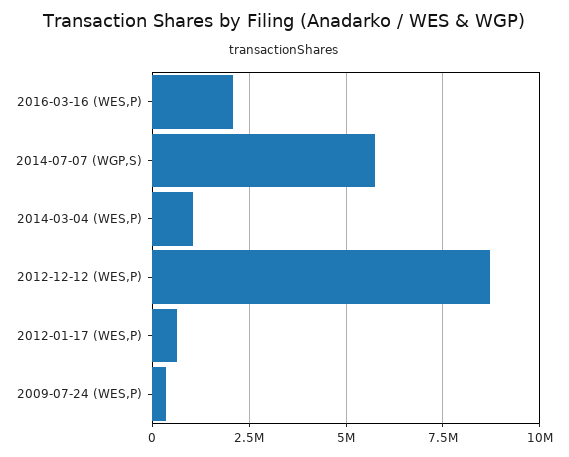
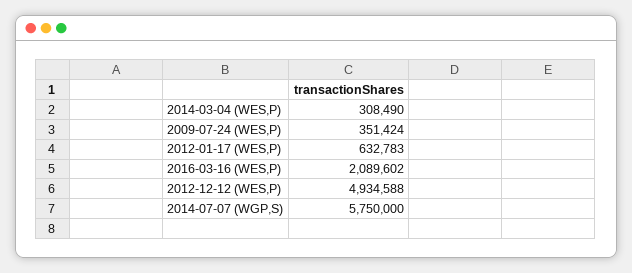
  {
    "2016-03-16 (WES,P)": 2089602,
    "2014-07-07 (WGP,S)": 5750000,
-   "2014-03-04 (WES,P)": 1000000,
+   "2014-03-04 (WES,P)": 308490,
-   "2012-12-12 (WES,P)": 8750000,
+   "2012-12-12 (WES,P)": 4934588,
    "2012-01-17 (WES,P)": 632783,
    "2009-07-24 (WES,P)": 351424
  }

